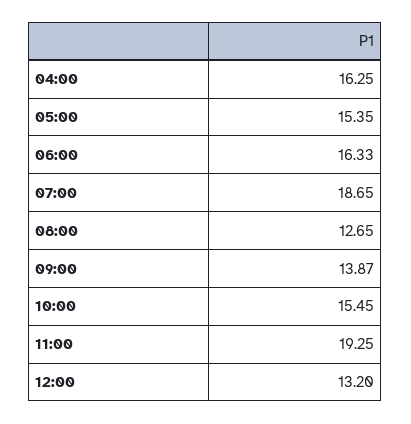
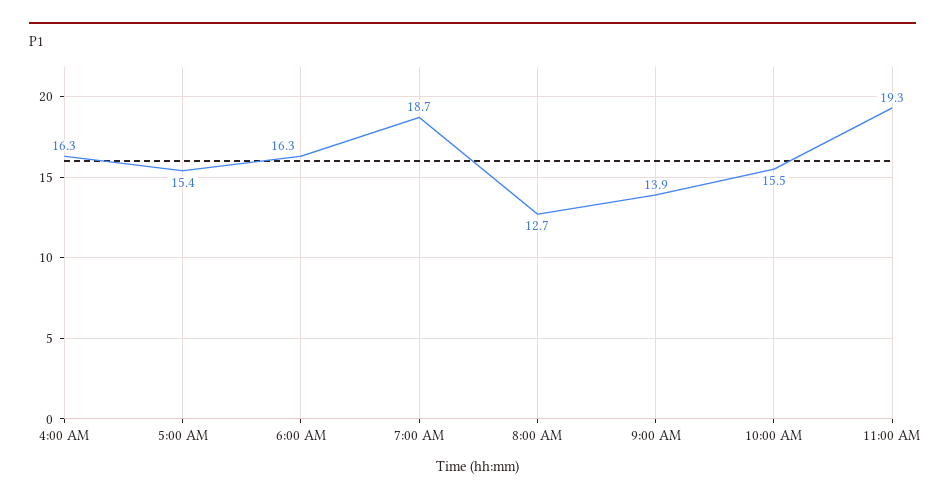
  {
    "04:00": 16.25,
    "05:00": 15.35,
    "06:00": 16.33,
    "07:00": 18.65,
    "08:00": 12.65,
    "09:00": 13.87,
    "10:00": 15.45,
-   "11:00": 19.25,
+   "11:00": 19.25
-   "12:00": 13.2
  }

